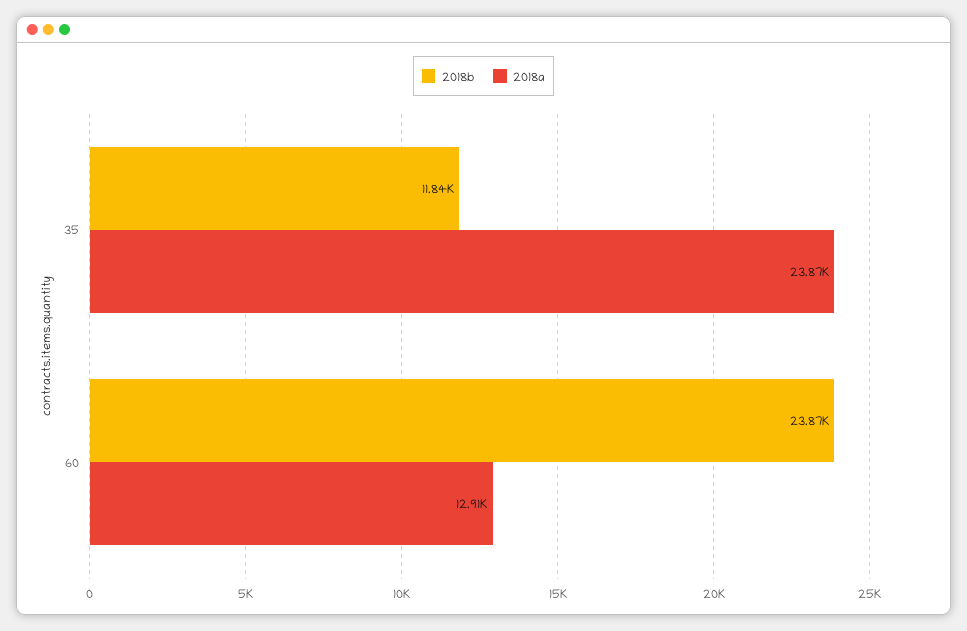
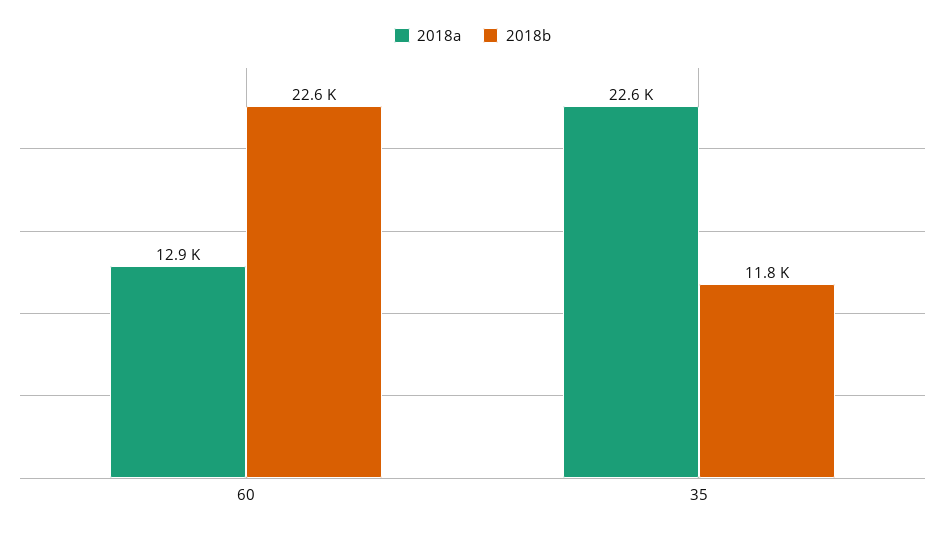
  {
    "2018b": {
      "35": 11840,
-     "60": 23870
+     "60": 22600
    },
    "2018a": {
-     "35": 23870,
+     "35": 22600,
      "60": 12910
    }
  }

